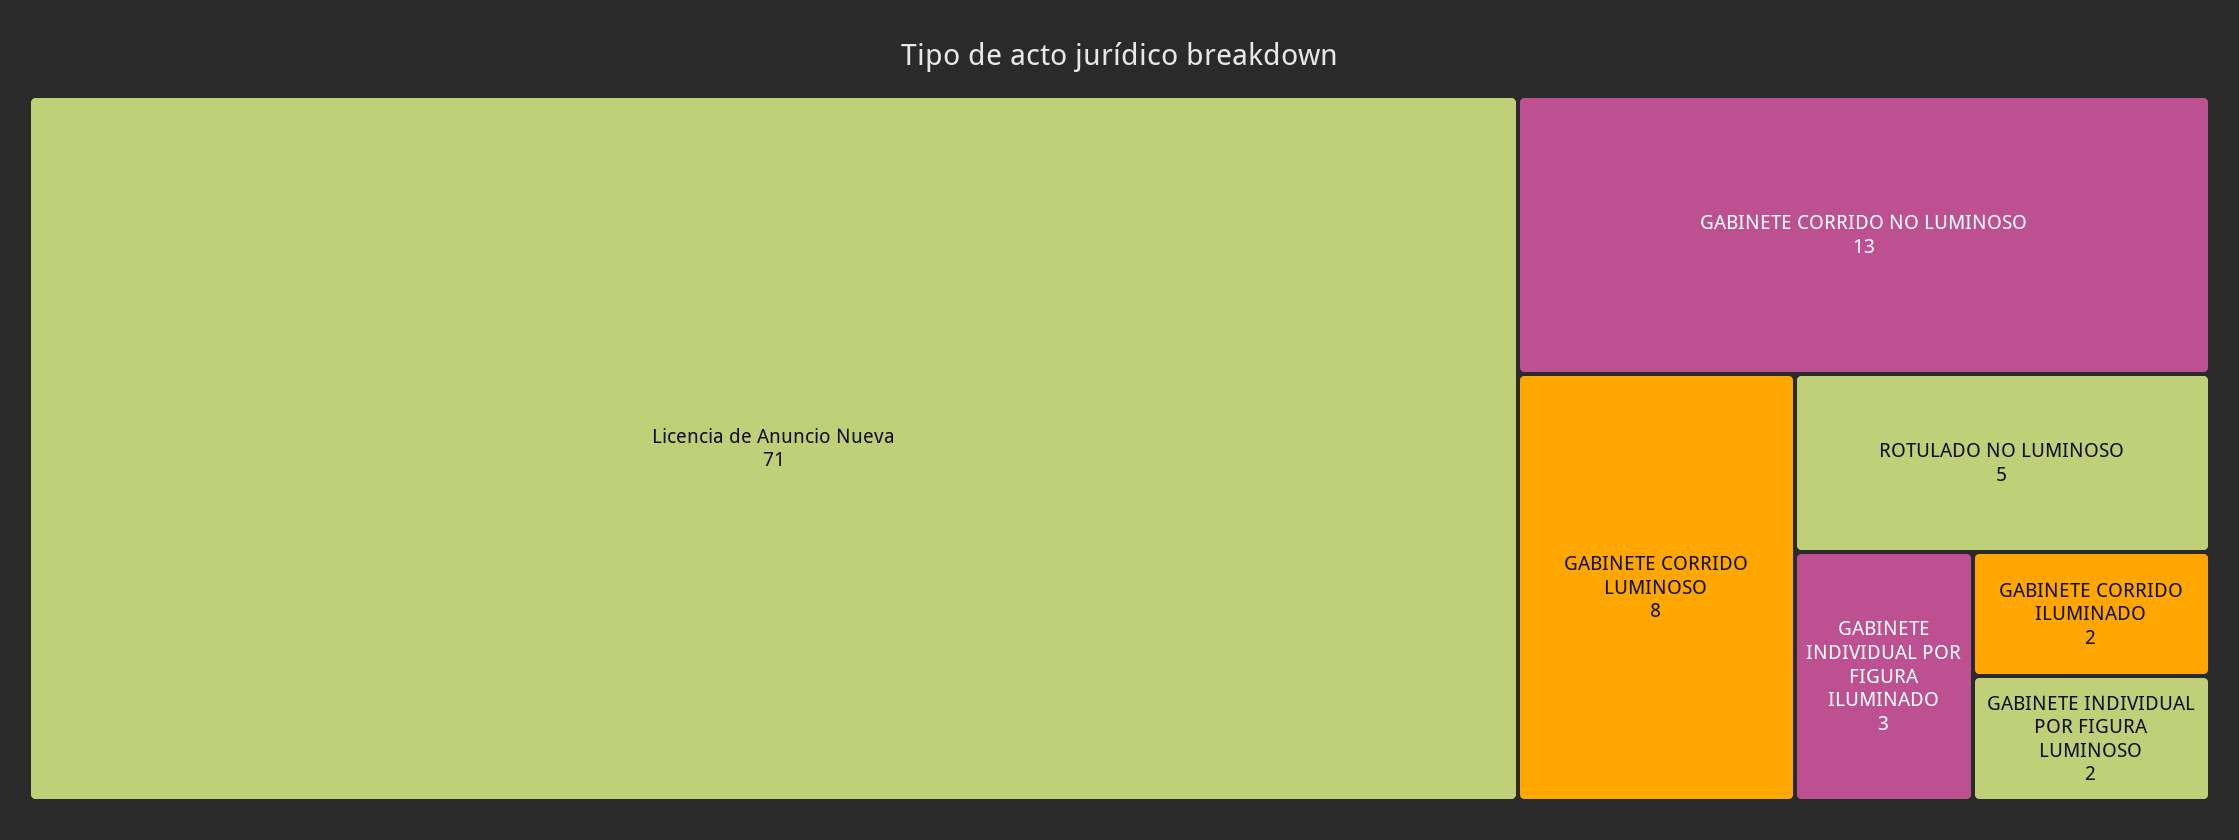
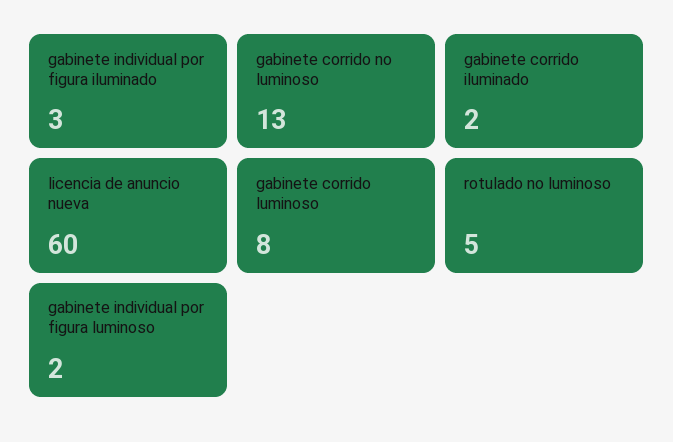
  {
-   "Licencia de Anuncio Nueva": 71,
+   "Licencia de Anuncio Nueva": 60,
    "GABINETE CORRIDO NO LUMINOSO": 13,
    "GABINETE CORRIDO LUMINOSO": 8,
    "ROTULADO NO LUMINOSO": 5,
    "GABINETE INDIVIDUAL POR FIGURA ILUMINADO": 3,
    "GABINETE CORRIDO ILUMINADO": 2,
    "GABINETE INDIVIDUAL POR FIGURA LUMINOSO": 2
  }

